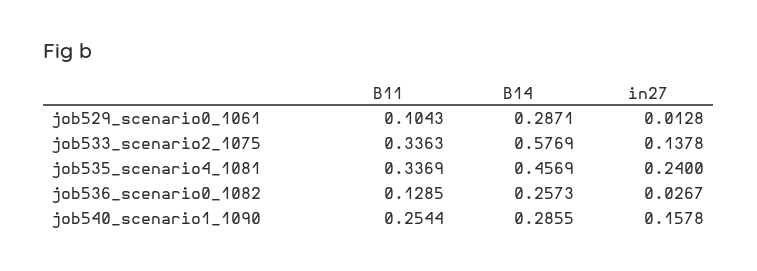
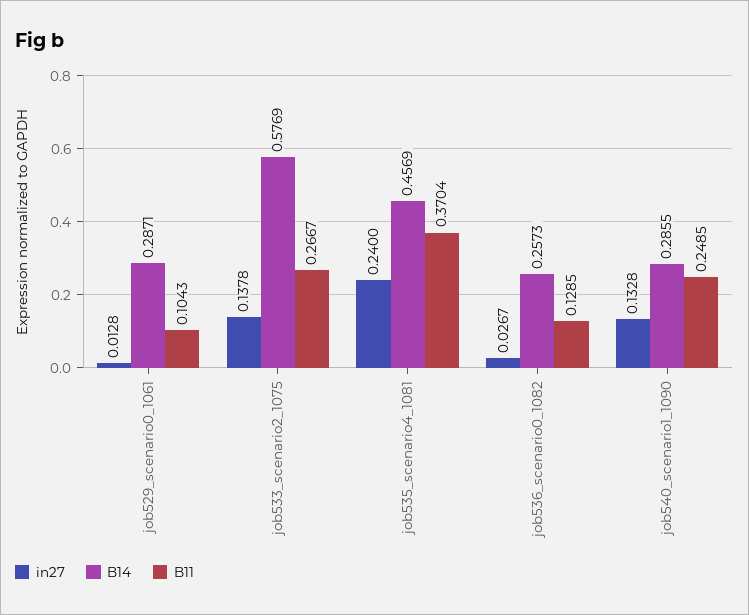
  {
    "B11": {
      "job529_scenario0_1061": 0.1043,
-     "job533_scenario2_1075": 0.3363,
+     "job533_scenario2_1075": 0.2667,
-     "job535_scenario4_1081": 0.3369,
+     "job535_scenario4_1081": 0.3704,
      "job536_scenario0_1082": 0.1285,
-     "job540_scenario1_1090": 0.2544
+     "job540_scenario1_1090": 0.2485
    },
    "B14": {
      "job529_scenario0_1061": 0.2871,
      "job533_scenario2_1075": 0.5769,
      "job535_scenario4_1081": 0.4569,
      "job536_scenario0_1082": 0.2573,
      "job540_scenario1_1090": 0.2855
    },
    "in27": {
      "job529_scenario0_1061": 0.0128,
      "job533_scenario2_1075": 0.1378,
      "job535_scenario4_1081": 0.24,
      "job536_scenario0_1082": 0.0267,
-     "job540_scenario1_1090": 0.1578
+     "job540_scenario1_1090": 0.1328
    }
  }

